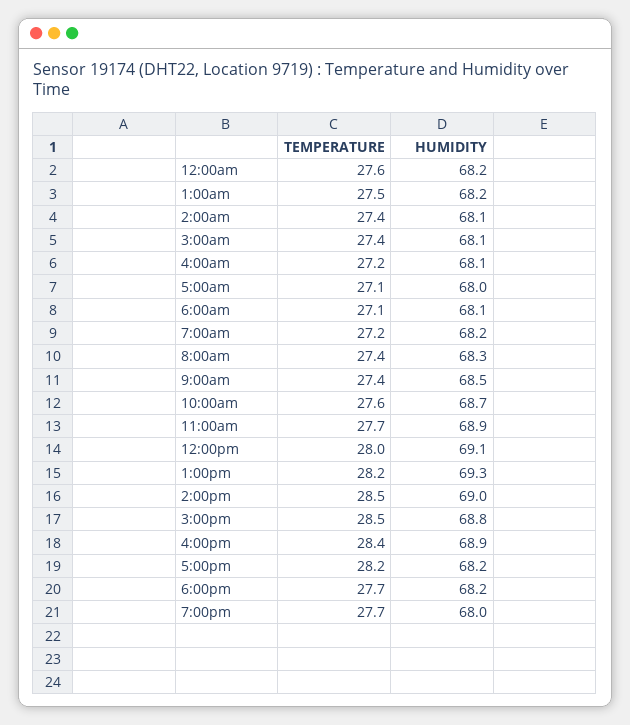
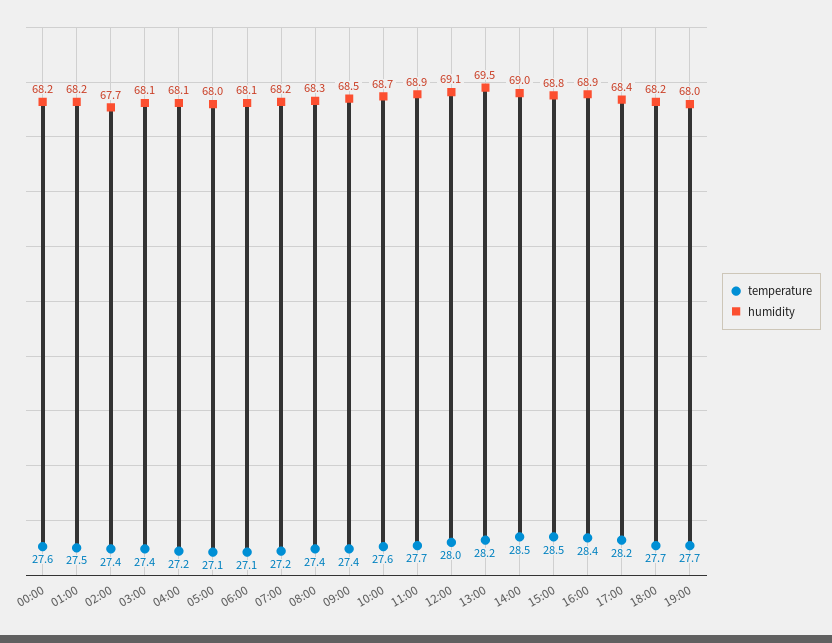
  {
    "TEMPERATURE": {
      "12:00am": 27.6,
      "1:00am": 27.5,
      "2:00am": 27.4,
      "3:00am": 27.4,
      "4:00am": 27.2,
      "5:00am": 27.1,
      "6:00am": 27.1,
      "7:00am": 27.2,
      "8:00am": 27.4,
      "9:00am": 27.4,
      "10:00am": 27.6,
      "11:00am": 27.7,
      "12:00pm": 28,
      "1:00pm": 28.2,
      "2:00pm": 28.5,
      "3:00pm": 28.5,
      "4:00pm": 28.4,
      "5:00pm": 28.2,
      "6:00pm": 27.7,
      "7:00pm": 27.7
    },
    "HUMIDITY": {
      "12:00am": 68.2,
      "1:00am": 68.2,
-     "2:00am": 68.1,
+     "2:00am": 67.7,
      "3:00am": 68.1,
      "4:00am": 68.1,
      "5:00am": 68,
      "6:00am": 68.1,
      "7:00am": 68.2,
      "8:00am": 68.3,
      "9:00am": 68.5,
      "10:00am": 68.7,
      "11:00am": 68.9,
      "12:00pm": 69.1,
-     "1:00pm": 69.3,
+     "1:00pm": 69.5,
      "2:00pm": 69,
      "3:00pm": 68.8,
      "4:00pm": 68.9,
-     "5:00pm": 68.2,
+     "5:00pm": 68.4,
      "6:00pm": 68.2,
      "7:00pm": 68
    }
  }

